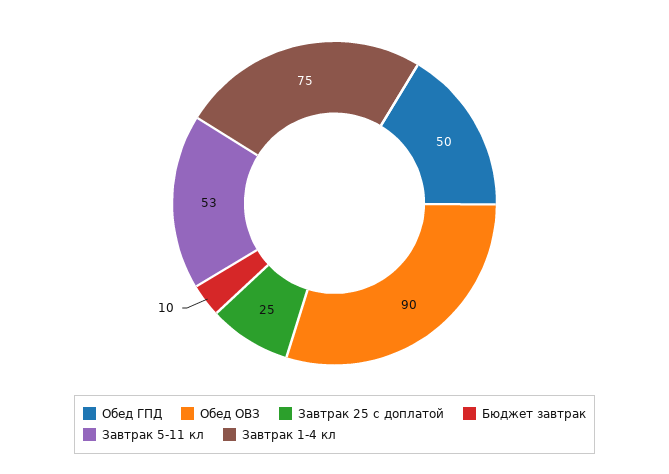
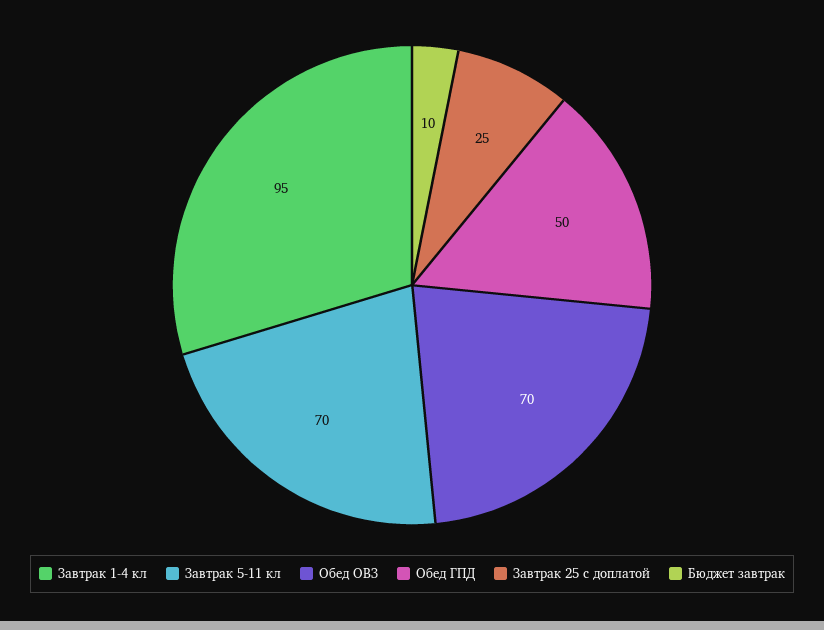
  {
    "Обед ГПД": 50,
-   "Обед ОВЗ": 90,
+   "Обед ОВЗ": 70,
    "Завтрак 25 с доплатой": 25,
    "Бюджет завтрак": 10,
-   "Завтрак 5-11 кл": 53,
+   "Завтрак 5-11 кл": 70,
-   "Завтрак 1-4 кл": 75
+   "Завтрак 1-4 кл": 95
  }

